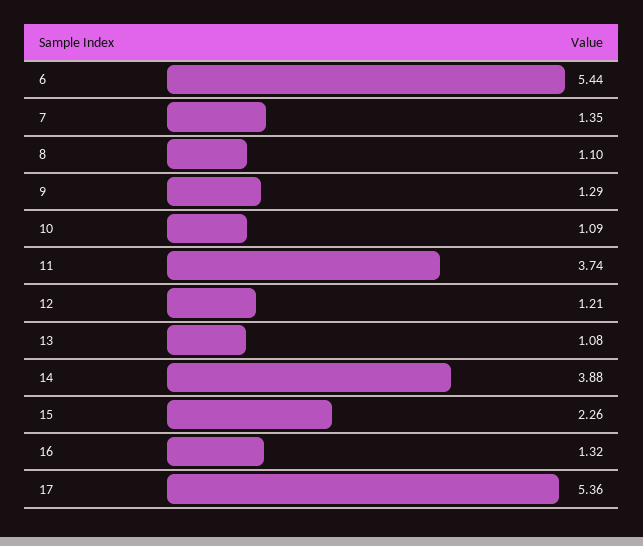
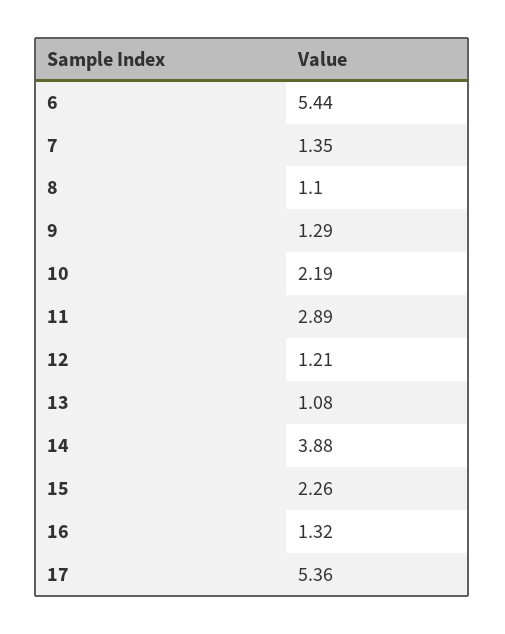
  {
    "6": 5.44,
    "7": 1.35,
    "8": 1.1,
    "9": 1.29,
-   "10": 1.09,
+   "10": 2.19,
-   "11": 3.74,
+   "11": 2.89,
    "12": 1.21,
    "13": 1.08,
    "14": 3.88,
    "15": 2.26,
    "16": 1.32,
    "17": 5.36
  }

